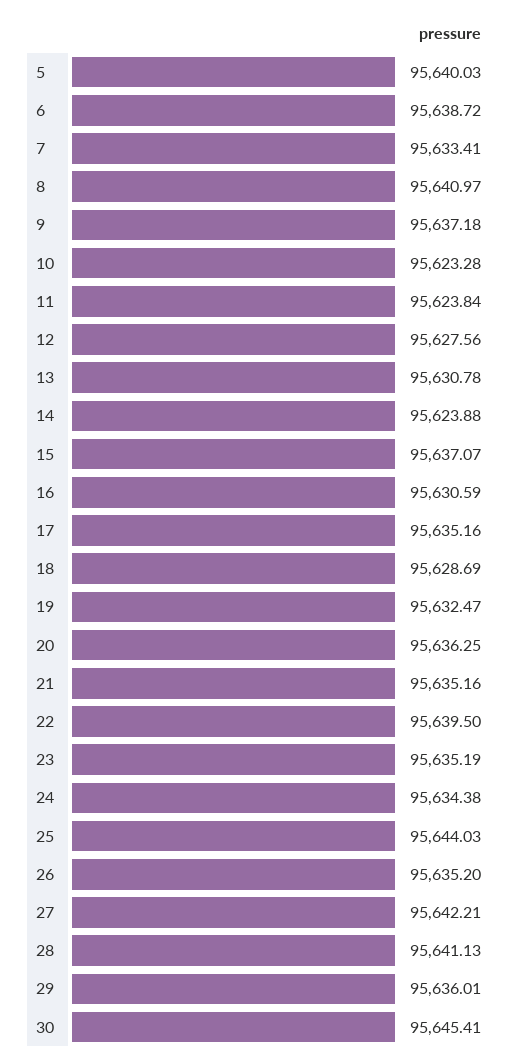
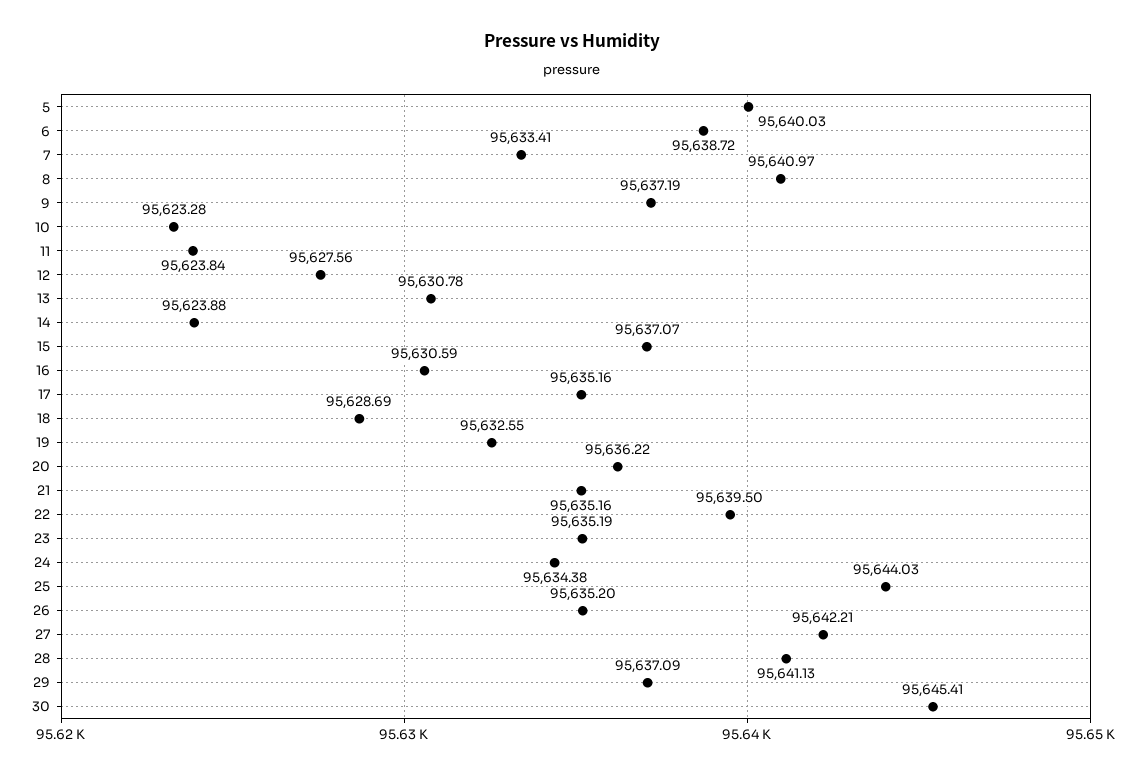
  {
    "5": 95640.03,
    "6": 95638.72,
    "7": 95633.41,
    "8": 95640.97,
-   "9": 95637.18,
+   "9": 95637.19,
    "10": 95623.28,
    "11": 95623.84,
    "12": 95627.56,
    "13": 95630.78,
    "14": 95623.88,
    "15": 95637.07,
    "16": 95630.59,
    "17": 95635.16,
    "18": 95628.69,
-   "19": 95632.47,
+   "19": 95632.55,
-   "20": 95636.25,
+   "20": 95636.22,
    "21": 95635.16,
    "22": 95639.5,
    "23": 95635.19,
    "24": 95634.38,
    "25": 95644.03,
    "26": 95635.2,
    "27": 95642.21,
    "28": 95641.13,
-   "29": 95636.01,
+   "29": 95637.09,
    "30": 95645.41
  }

